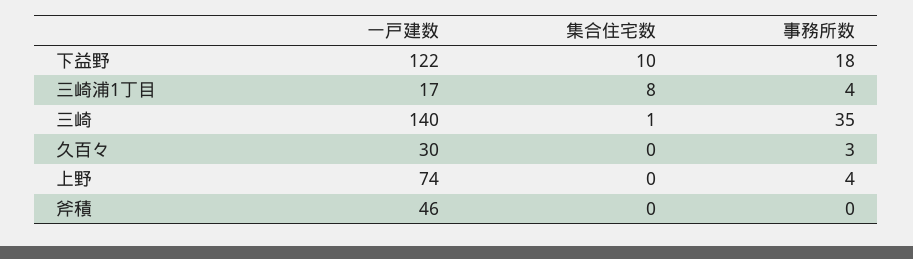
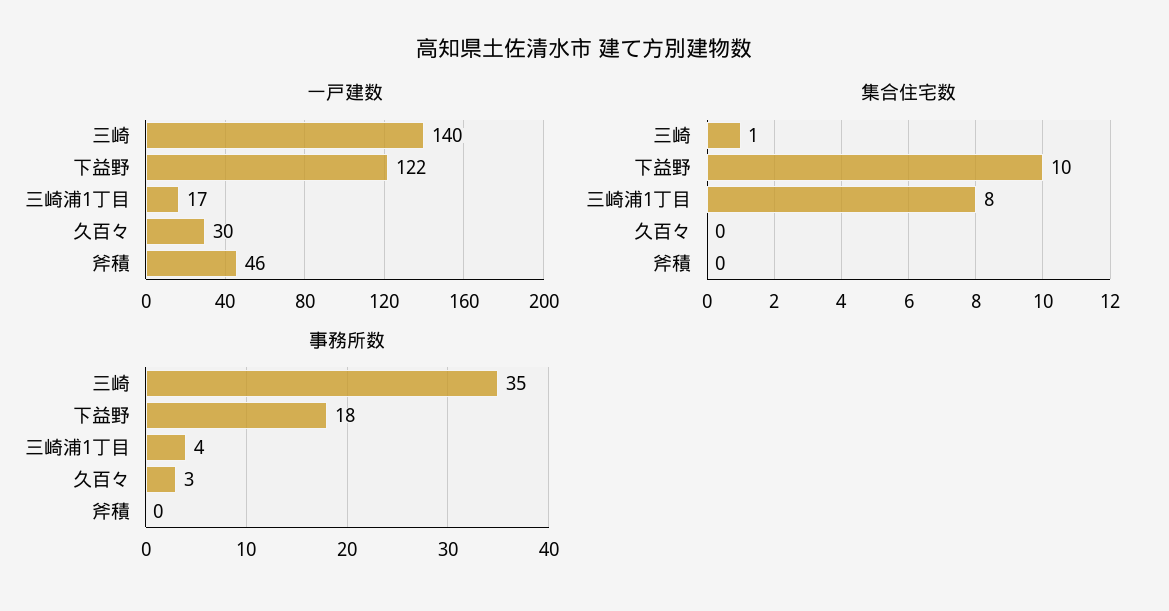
  {
    "一戸建数": {
      "下益野": 122,
      "三崎浦1丁目": 17,
      "三崎": 140,
      "久百々": 30,
-     "上野": 74,
      "斧積": 46
    },
    "集合住宅数": {
      "下益野": 10,
      "三崎浦1丁目": 8,
      "三崎": 1,
      "久百々": 0,
-     "上野": 0,
      "斧積": 0
    },
    "事務所数": {
      "下益野": 18,
      "三崎浦1丁目": 4,
      "三崎": 35,
      "久百々": 3,
-     "上野": 4,
      "斧積": 0
    }
  }

